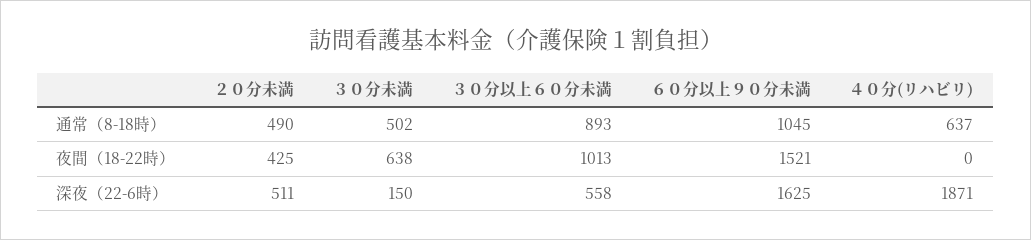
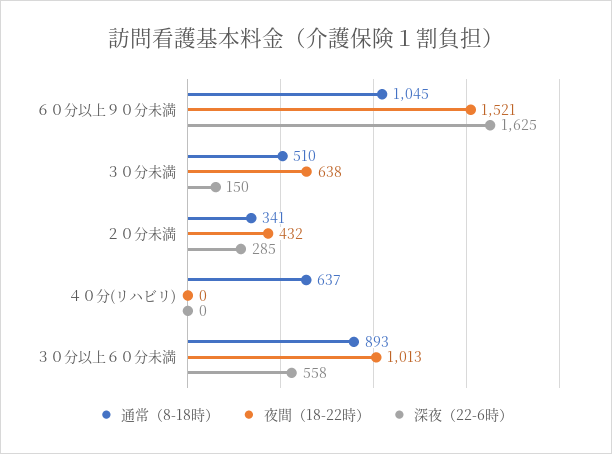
  {
    "通常（8-18時）": {
-     "２０分未満": 490,
+     "２０分未満": 341,
-     "３０分未満": 502,
+     "３０分未満": 510,
      "３０分以上６０分未満": 893,
      "６０分以上９０分未満": 1045,
      "４０分(リハビリ)": 637
    },
    "夜間（18-22時）": {
-     "２０分未満": 425,
+     "２０分未満": 432,
      "３０分未満": 638,
      "３０分以上６０分未満": 1013,
      "６０分以上９０分未満": 1521,
      "４０分(リハビリ)": 0
    },
    "深夜（22-6時）": {
-     "２０分未満": 511,
+     "２０分未満": 285,
      "３０分未満": 150,
      "３０分以上６０分未満": 558,
      "６０分以上９０分未満": 1625,
-     "４０分(リハビリ)": 1871
+     "４０分(リハビリ)": 0
    }
  }

